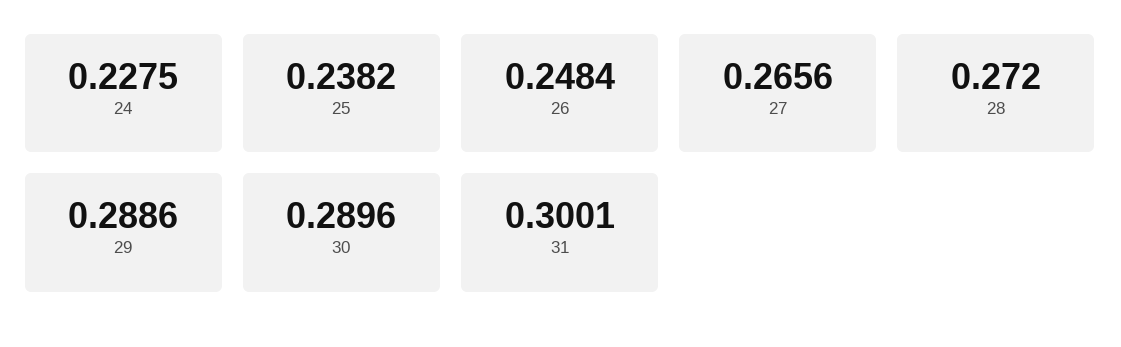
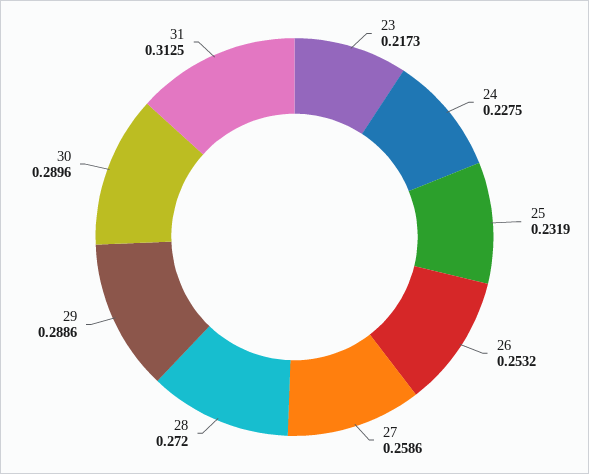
  {
    "24": 0.2275,
-   "25": 0.2382,
+   "25": 0.2319,
-   "26": 0.2484,
+   "26": 0.2532,
-   "27": 0.2656,
+   "27": 0.2586,
    "28": 0.272,
    "29": 0.2886,
    "30": 0.2896,
-   "31": 0.3001
+   "31": 0.3125,
+   "23": 0.2173
  }

